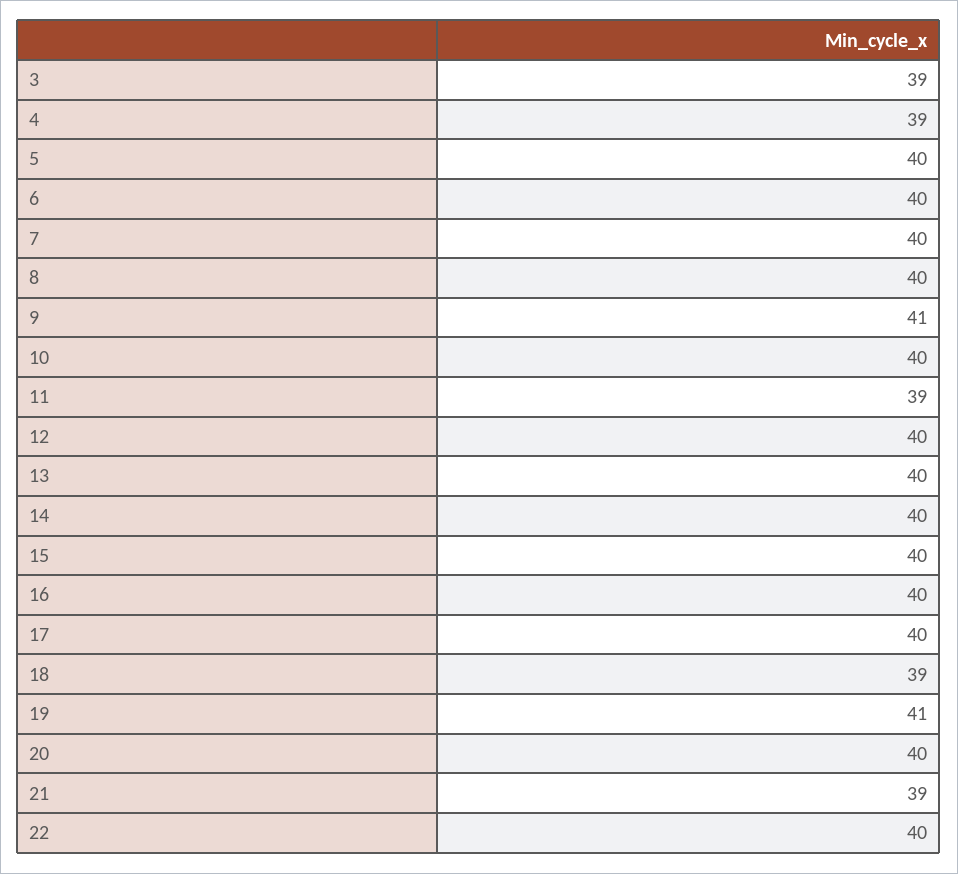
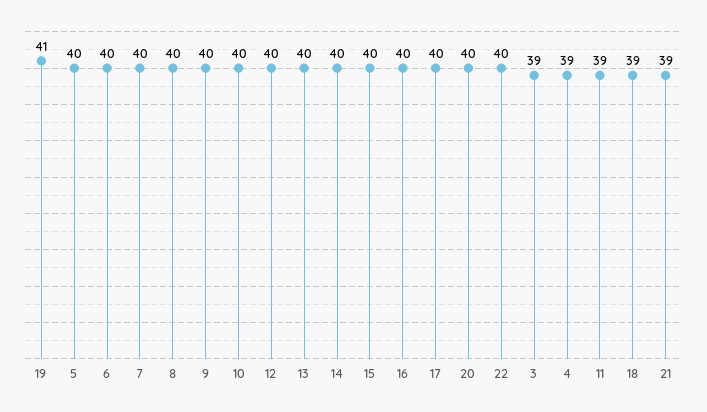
  {
    "3": 39,
    "4": 39,
    "5": 40,
    "6": 40,
    "7": 40,
    "8": 40,
-   "9": 41,
+   "9": 40,
    "10": 40,
    "11": 39,
    "12": 40,
    "13": 40,
    "14": 40,
    "15": 40,
    "16": 40,
    "17": 40,
    "18": 39,
    "19": 41,
    "20": 40,
    "21": 39,
    "22": 40
  }

